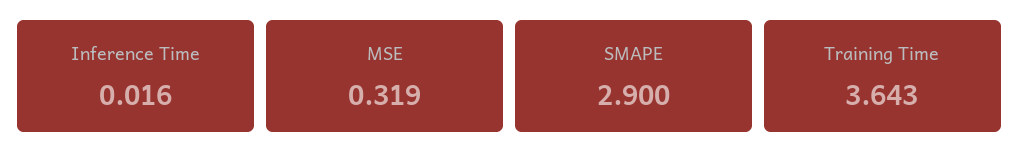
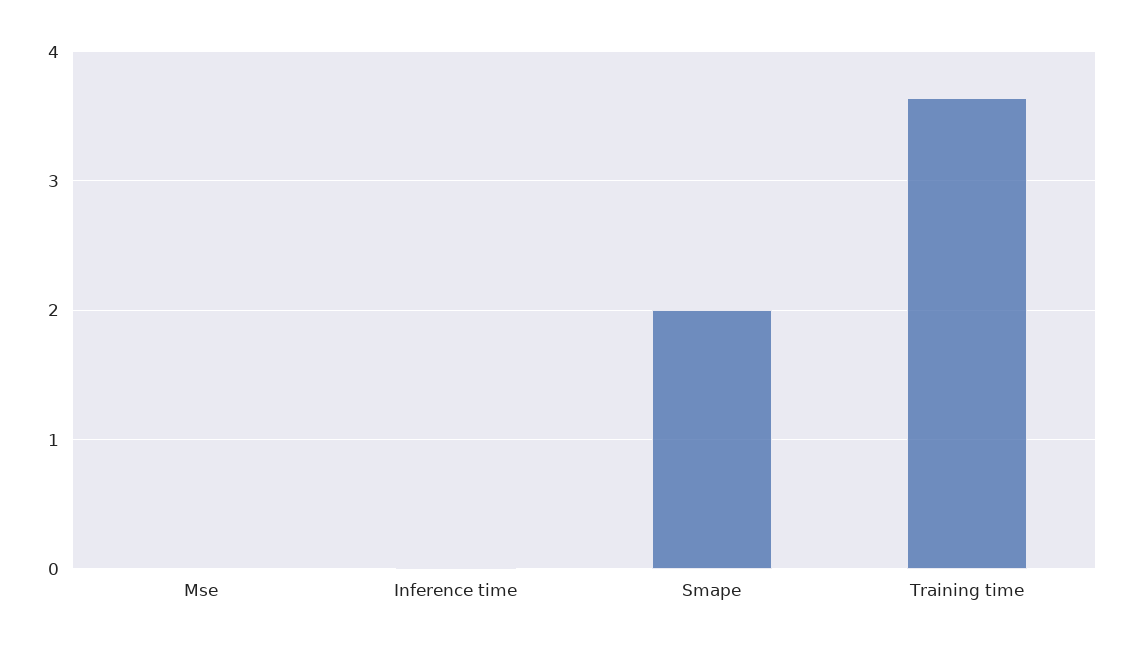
  {
    "Inference Time": 0.016,
-   "MSE": 0.319,
+   "MSE": 0,
-   "SMAPE": 2.9,
+   "SMAPE": 2,
    "Training Time": 3.643
  }

